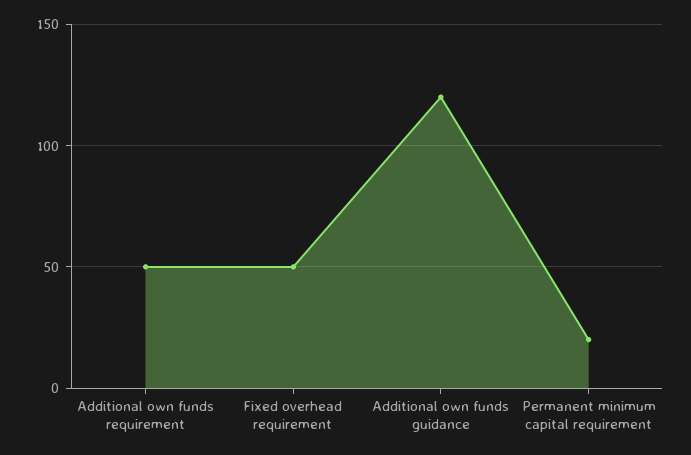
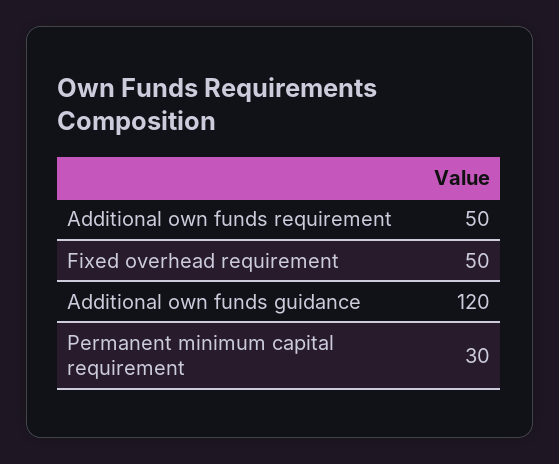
  {
    "Additional own funds requirement": 50,
    "Fixed overhead requirement": 50,
    "Additional own funds guidance": 120,
-   "Permanent minimum capital requirement": 20
+   "Permanent minimum capital requirement": 30
  }

